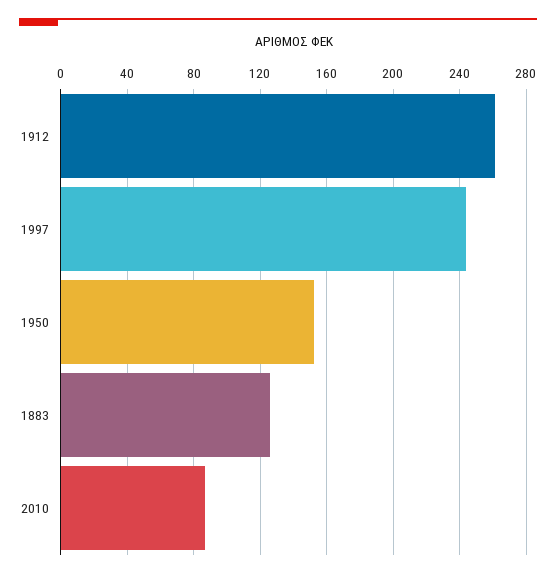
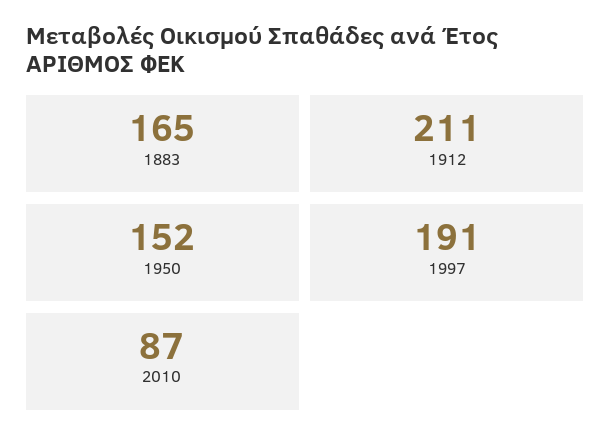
  {
-   "1912": 260,
+   "1912": 211,
-   "1997": 245,
+   "1997": 191,
    "1950": 152,
-   "1883": 125,
+   "1883": 165,
    "2010": 87
  }

